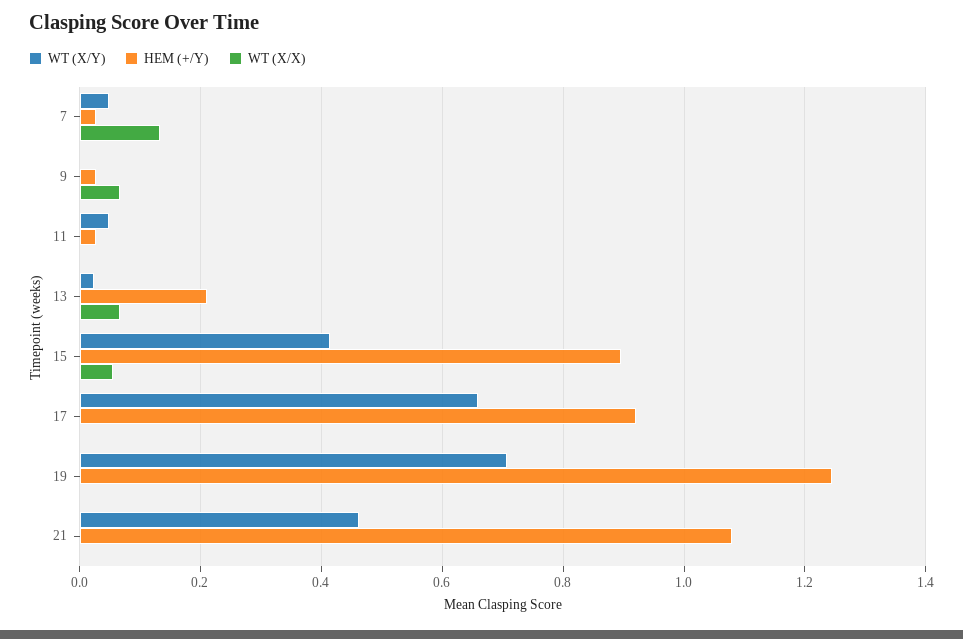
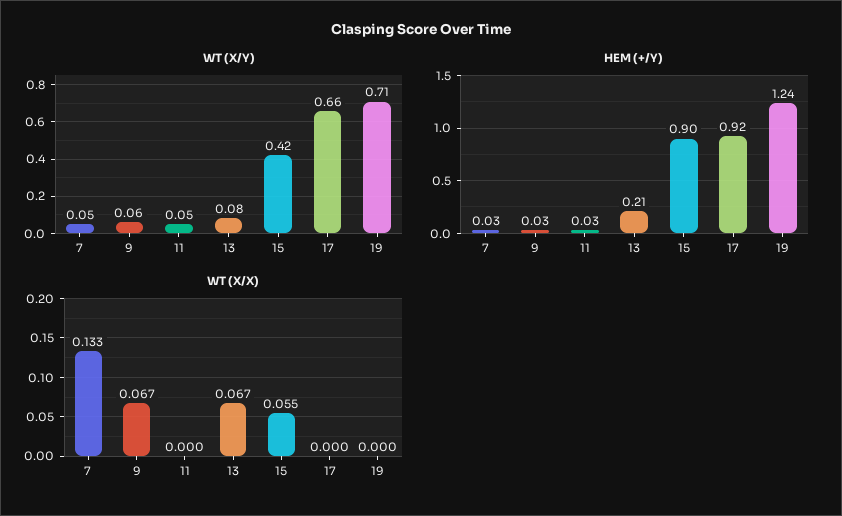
  {
    "WT (X/Y)": {
      "7": 0.05,
-     "9": 0,
+     "9": 0.06,
      "11": 0.05,
-     "13": 0.02,
+     "13": 0.08,
      "15": 0.42,
      "17": 0.66,
-     "19": 0.71,
+     "19": 0.71
-     "21": 0.46
    },
    "HEM (+/Y)": {
      "7": 0.03,
      "9": 0.03,
      "11": 0.03,
      "13": 0.21,
      "15": 0.9,
      "17": 0.92,
-     "19": 1.24,
+     "19": 1.24
-     "21": 1.08
    },
    "WT (X/X)": {
      "7": 0.133,
      "9": 0.067,
      "11": 0,
      "13": 0.067,
      "15": 0.055,
      "17": 0,
-     "19": 0,
+     "19": 0
-     "21": 0
    }
  }

